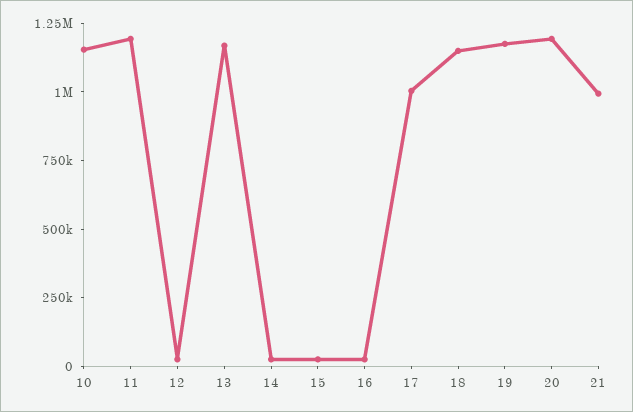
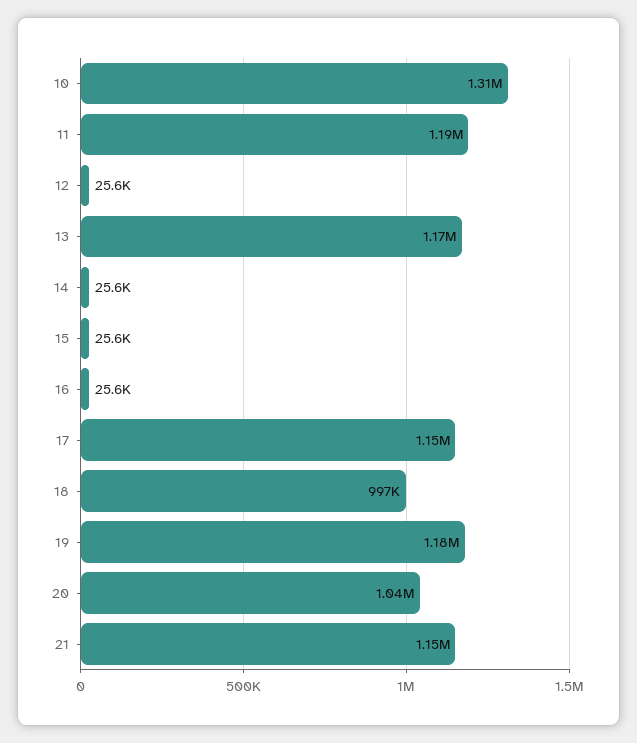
  {
-   "10": 1150000,
+   "10": 1310000,
    "11": 1190000,
    "12": 25600,
    "13": 1170000,
    "14": 25600,
    "15": 25600,
    "16": 25600,
-   "17": 1000000,
+   "17": 1150000,
-   "18": 1150000,
+   "18": 997000,
    "19": 1180000,
-   "20": 1200000,
+   "20": 1040000,
-   "21": 1000000
+   "21": 1150000
  }

